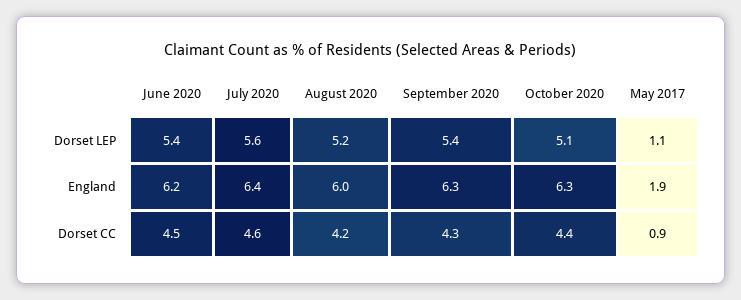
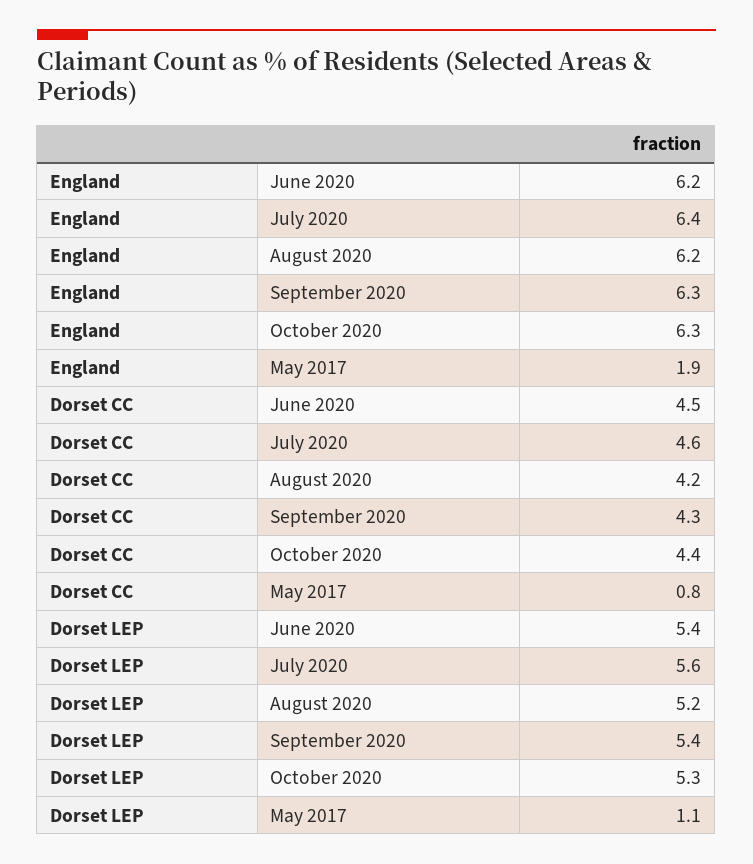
  {
    "June 2020": {
      "Dorset LEP": 5.4,
      "England": 6.2,
      "Dorset CC": 4.5
    },
    "July 2020": {
      "Dorset LEP": 5.6,
      "England": 6.4,
      "Dorset CC": 4.6
    },
    "August 2020": {
      "Dorset LEP": 5.2,
-     "England": 6,
+     "England": 6.2,
      "Dorset CC": 4.2
    },
    "September 2020": {
      "Dorset LEP": 5.4,
      "England": 6.3,
      "Dorset CC": 4.3
    },
    "October 2020": {
-     "Dorset LEP": 5.1,
+     "Dorset LEP": 5.3,
      "England": 6.3,
      "Dorset CC": 4.4
    },
    "May 2017": {
      "Dorset LEP": 1.1,
      "England": 1.9,
-     "Dorset CC": 0.9
+     "Dorset CC": 0.8
    }
  }

